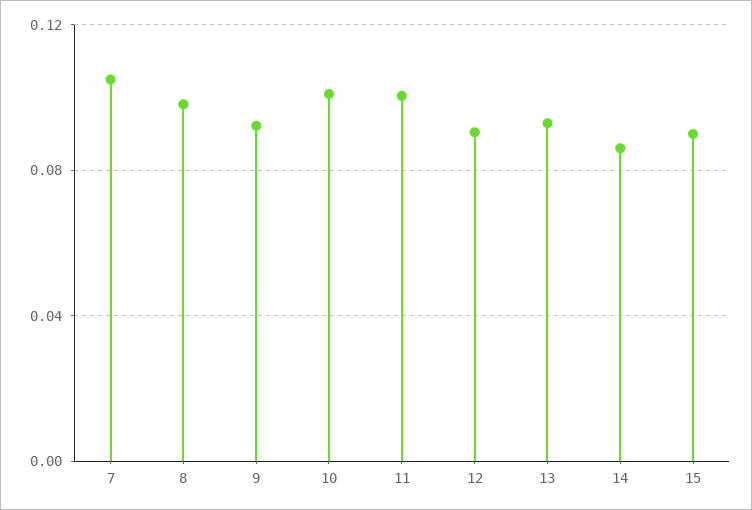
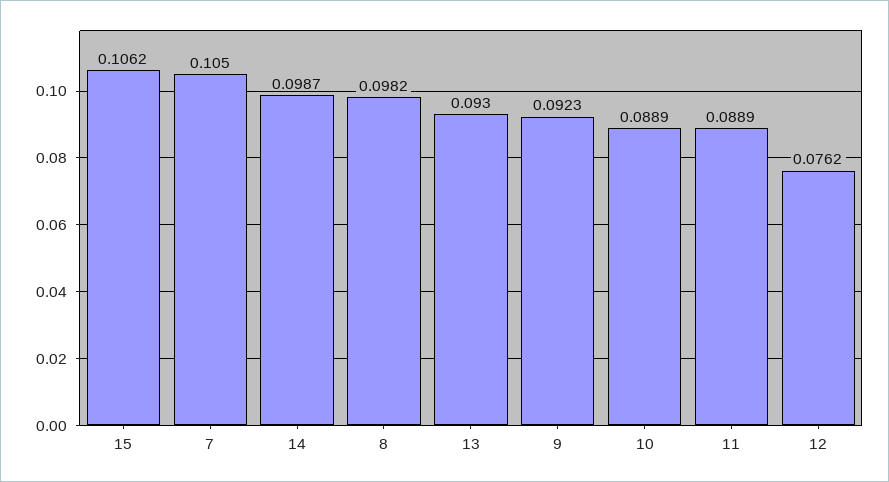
  {
    "7": 0.105,
    "8": 0.0982,
    "9": 0.0923,
-   "10": 0.1,
+   "10": 0.0889,
-   "11": 0.1,
+   "11": 0.0889,
-   "12": 0.09,
+   "12": 0.0762,
    "13": 0.093,
-   "14": 0.085,
+   "14": 0.0987,
-   "15": 0.09
+   "15": 0.1062
  }

